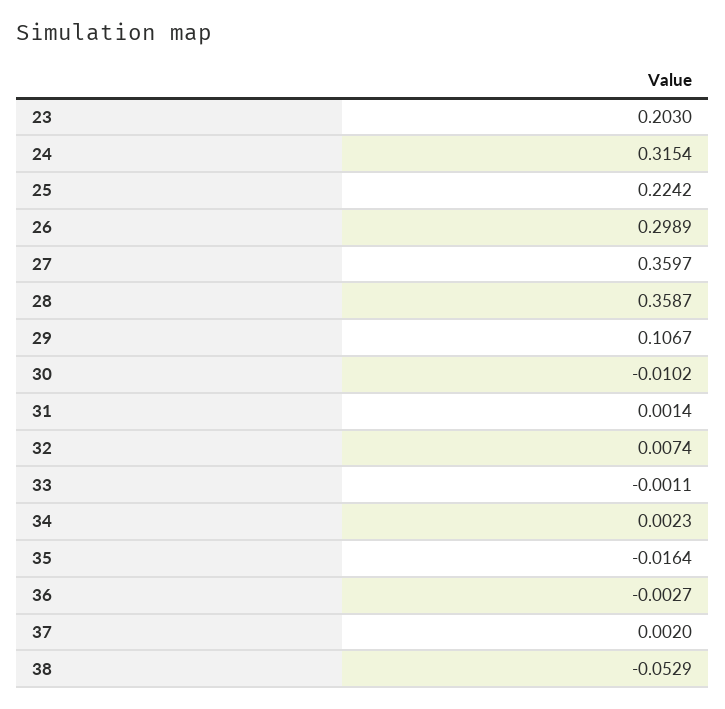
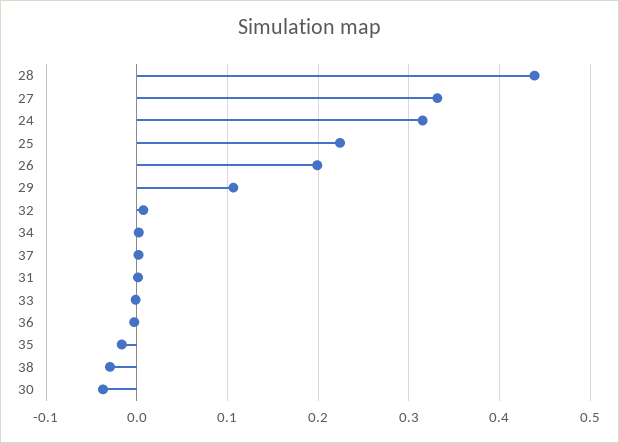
  {
-   "23": 0.203,
    "24": 0.3154,
    "25": 0.2242,
-   "26": 0.2989,
+   "26": 0.2,
-   "27": 0.3597,
+   "27": 0.33,
-   "28": 0.3587,
+   "28": 0.44,
    "29": 0.1067,
-   "30": -0.0102,
+   "30": -0.04,
    "31": 0.0014,
    "32": 0.0074,
    "33": -0.0011,
    "34": 0.0023,
    "35": -0.0164,
    "36": -0.0027,
    "37": 0.002,
-   "38": -0.0529
+   "38": -0.03
  }

